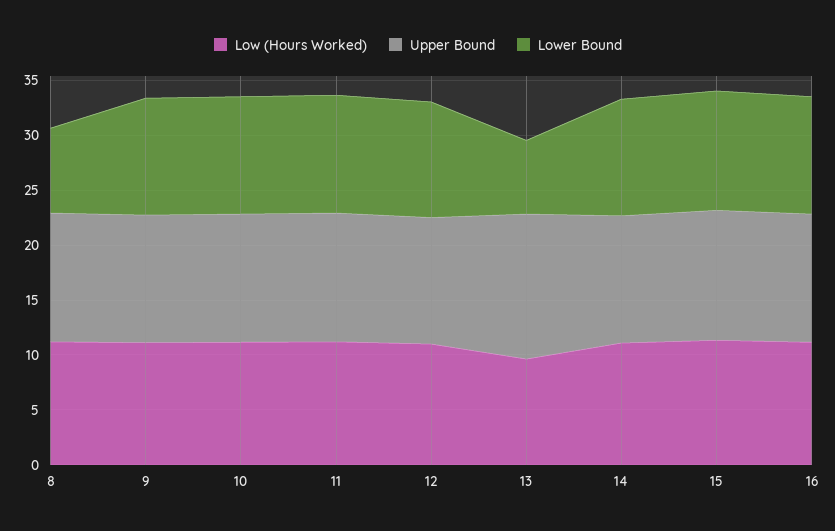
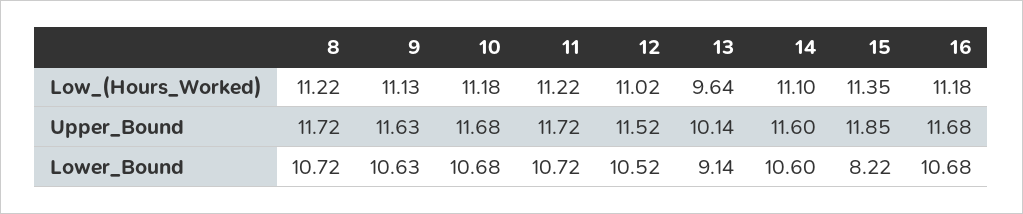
  {
    "Low (Hours Worked)": {
      "8": 11.22,
      "9": 11.13,
      "10": 11.18,
      "11": 11.22,
      "12": 11.02,
      "13": 9.64,
      "14": 11.1,
      "15": 11.35,
      "16": 11.18
    },
    "Upper Bound": {
      "8": 11.72,
      "9": 11.63,
      "10": 11.68,
      "11": 11.72,
      "12": 11.52,
-     "13": 13,
+     "13": 10.14,
      "14": 11.6,
      "15": 11.85,
      "16": 11.68
    },
    "Lower Bound": {
-     "8": 8,
+     "8": 10.72,
      "9": 10.63,
      "10": 10.68,
      "11": 10.72,
      "12": 10.52,
-     "13": 7,
+     "13": 9.14,
      "14": 10.6,
-     "15": 11,
+     "15": 8.22,
      "16": 10.68
    }
  }

